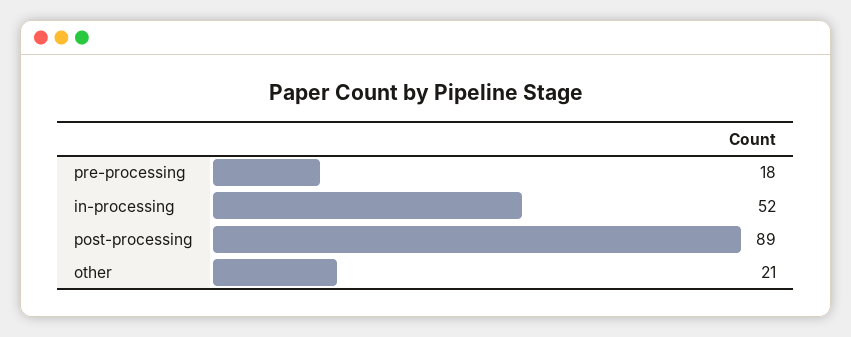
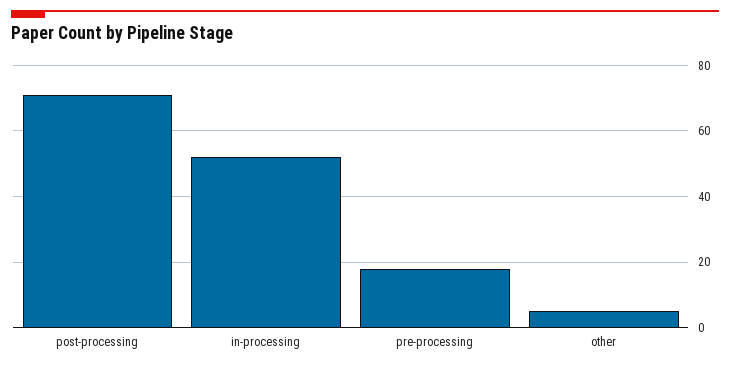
  {
    "pre-processing": 18,
    "in-processing": 52,
-   "post-processing": 89,
+   "post-processing": 70,
-   "other": 21
+   "other": 5
  }

